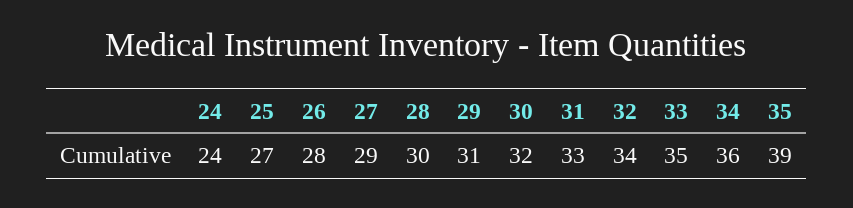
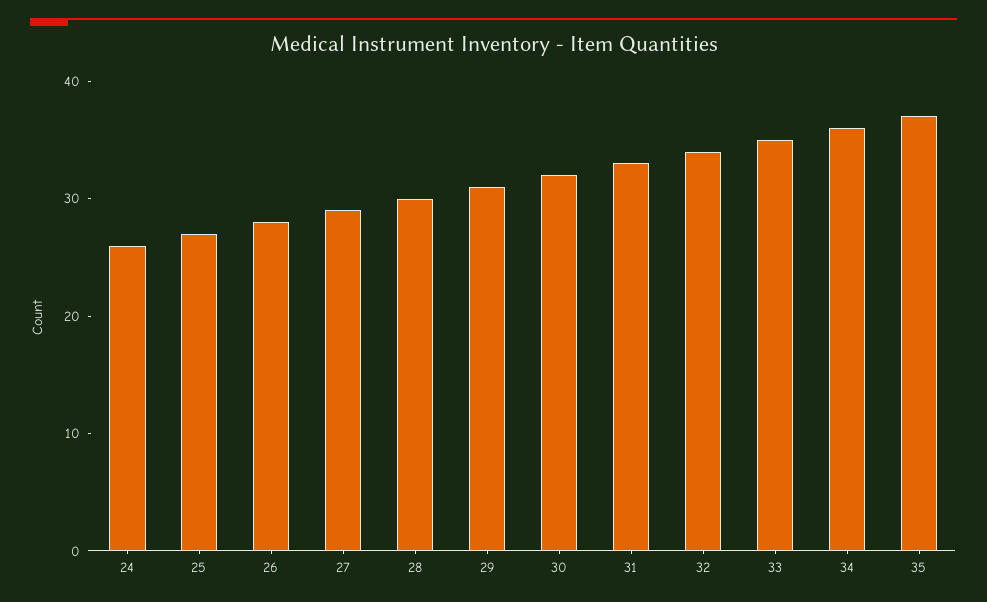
  {
-   "24": 24,
+   "24": 26,
    "25": 27,
    "26": 28,
    "27": 29,
    "28": 30,
    "29": 31,
    "30": 32,
    "31": 33,
    "32": 34,
    "33": 35,
    "34": 36,
-   "35": 39
+   "35": 37
  }

